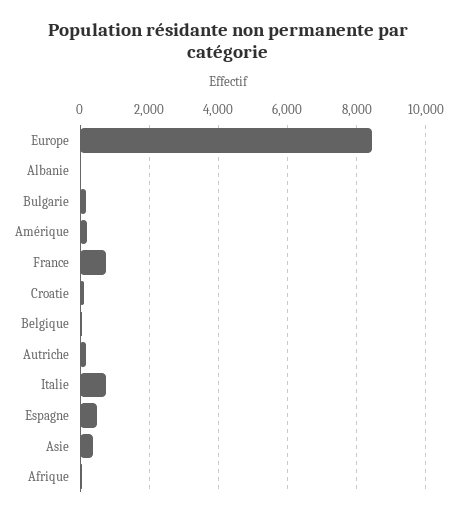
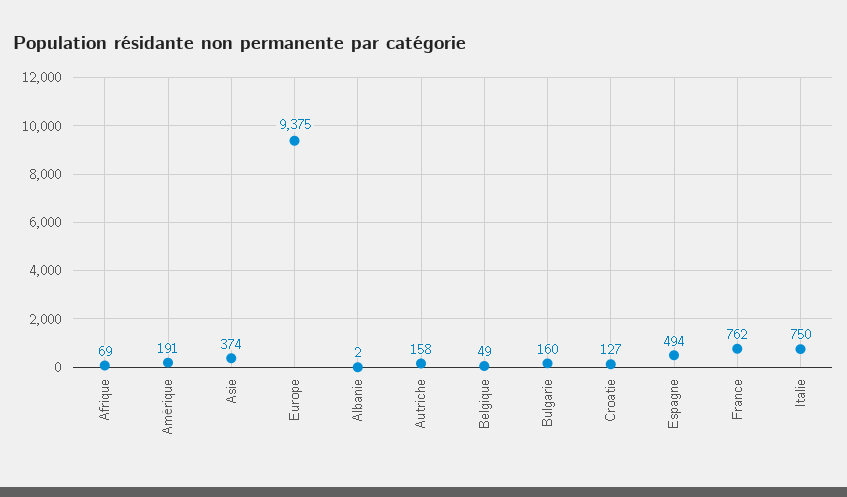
  {
-   "Europe": 8400,
+   "Europe": 9375,
    "Albanie": 2,
    "Bulgarie": 160,
    "Amérique": 191,
    "France": 762,
    "Croatie": 127,
    "Belgique": 49,
    "Autriche": 158,
    "Italie": 750,
    "Espagne": 494,
    "Asie": 374,
    "Afrique": 69
  }

